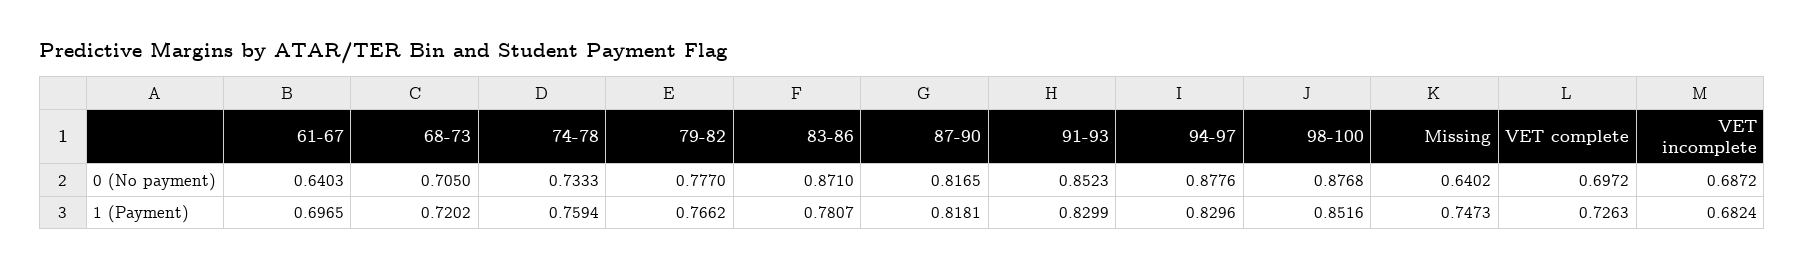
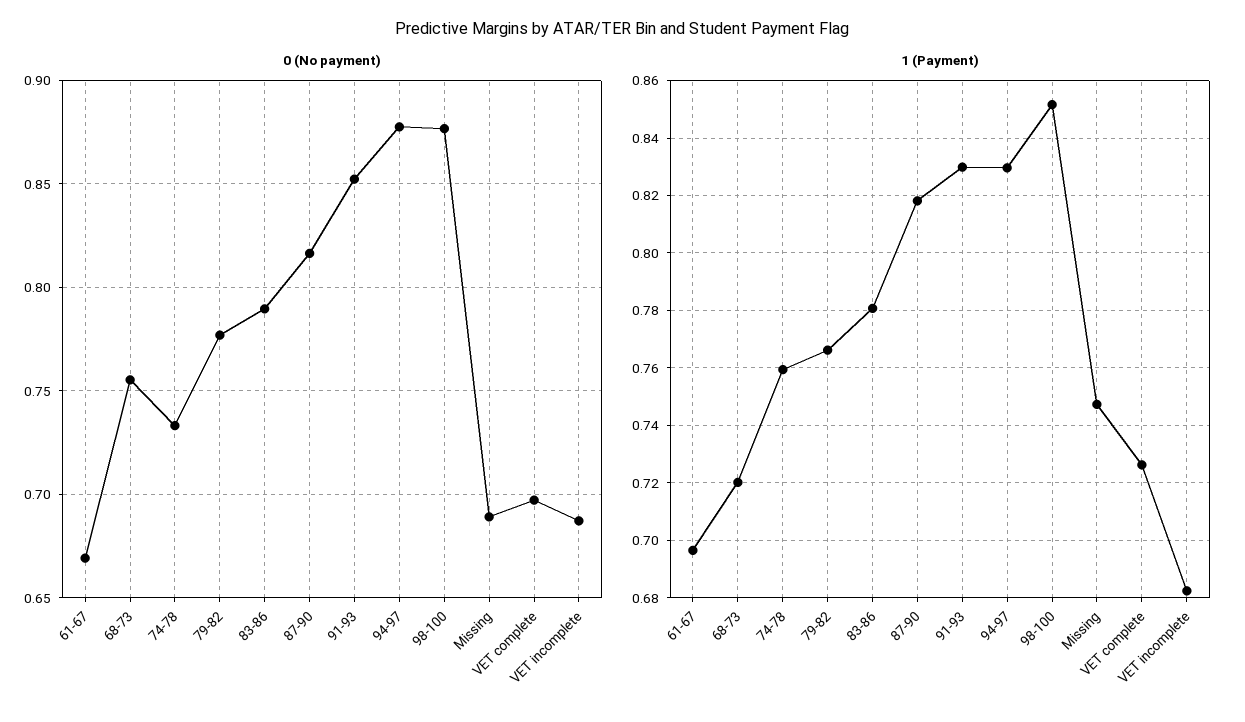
  {
    "0 (No payment)": {
-     "61-67": 0.6403,
+     "61-67": 0.67,
-     "68-73": 0.705,
+     "68-73": 0.755,
      "74-78": 0.7333,
      "79-82": 0.777,
-     "83-86": 0.871,
+     "83-86": 0.79,
      "87-90": 0.8165,
      "91-93": 0.8523,
      "94-97": 0.8776,
      "98-100": 0.8768,
-     "Missing": 0.6402,
+     "Missing": 0.69,
      "VET complete": 0.6972,
      "VET incomplete": 0.6872
    },
    "1 (Payment)": {
      "61-67": 0.6965,
      "68-73": 0.7202,
      "74-78": 0.7594,
      "79-82": 0.7662,
      "83-86": 0.7807,
      "87-90": 0.8181,
      "91-93": 0.8299,
      "94-97": 0.8296,
      "98-100": 0.8516,
      "Missing": 0.7473,
      "VET complete": 0.7263,
      "VET incomplete": 0.6824
    }
  }

